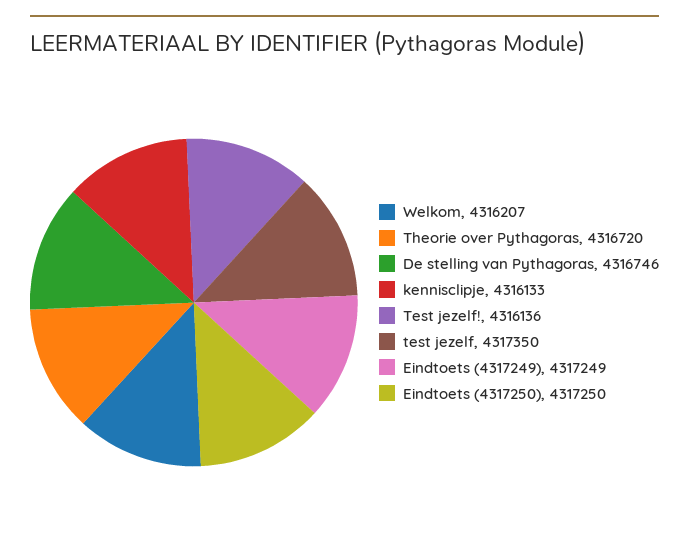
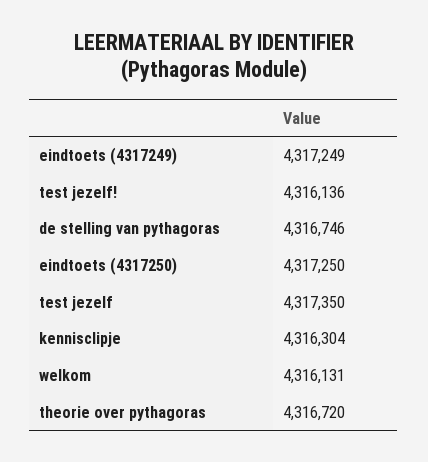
  {
-   "Welkom": 4316207,
+   "Welkom": 4316131,
    "Theorie over Pythagoras": 4316720,
    "De stelling van Pythagoras": 4316746,
-   "kennisclipje": 4316133,
+   "kennisclipje": 4316304,
    "Test jezelf!": 4316136,
    "test jezelf": 4317350,
    "Eindtoets (4317249)": 4317249,
    "Eindtoets (4317250)": 4317250
  }

